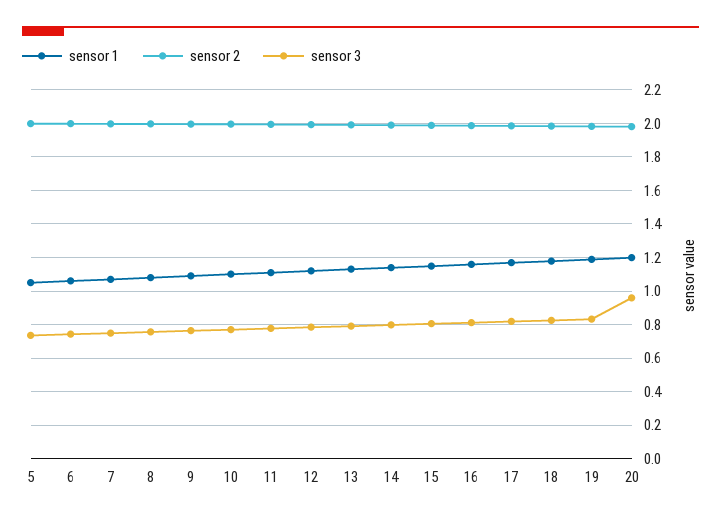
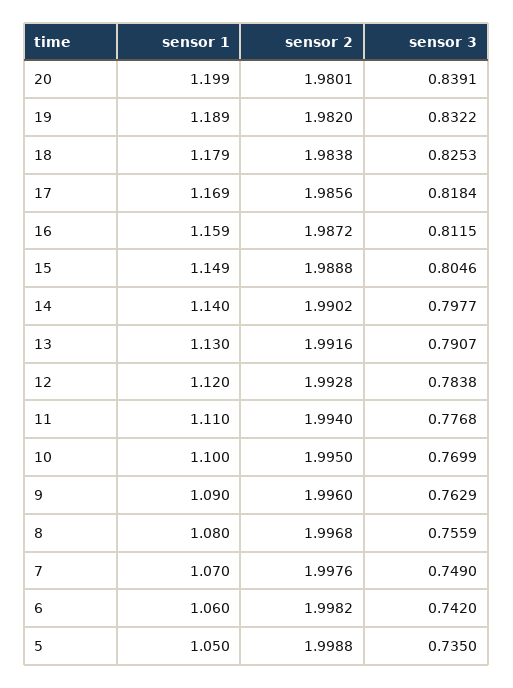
  {
    "sensor 1": {
      "5": 1.05,
      "6": 1.06,
      "7": 1.07,
      "8": 1.08,
      "9": 1.09,
      "10": 1.1,
      "11": 1.11,
      "12": 1.12,
      "13": 1.13,
      "14": 1.14,
      "15": 1.149,
      "16": 1.159,
      "17": 1.169,
      "18": 1.179,
      "19": 1.189,
      "20": 1.199
    },
    "sensor 2": {
      "5": 1.9988,
      "6": 1.9982,
      "7": 1.9976,
      "8": 1.9968,
      "9": 1.996,
      "10": 1.995,
      "11": 1.994,
      "12": 1.9928,
      "13": 1.9916,
      "14": 1.9902,
      "15": 1.9888,
      "16": 1.9872,
      "17": 1.9856,
      "18": 1.9838,
      "19": 1.982,
      "20": 1.9801
    },
    "sensor 3": {
      "5": 0.735,
      "6": 0.742,
      "7": 0.749,
      "8": 0.7559,
      "9": 0.7629,
      "10": 0.7699,
      "11": 0.7768,
      "12": 0.7838,
      "13": 0.7907,
      "14": 0.7977,
      "15": 0.8046,
      "16": 0.8115,
      "17": 0.8184,
      "18": 0.8253,
      "19": 0.8322,
-     "20": 0.95
+     "20": 0.8391
    }
  }

